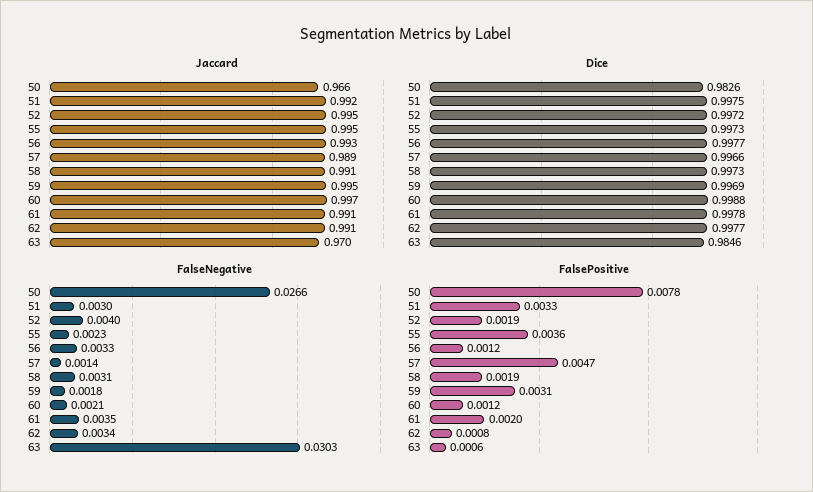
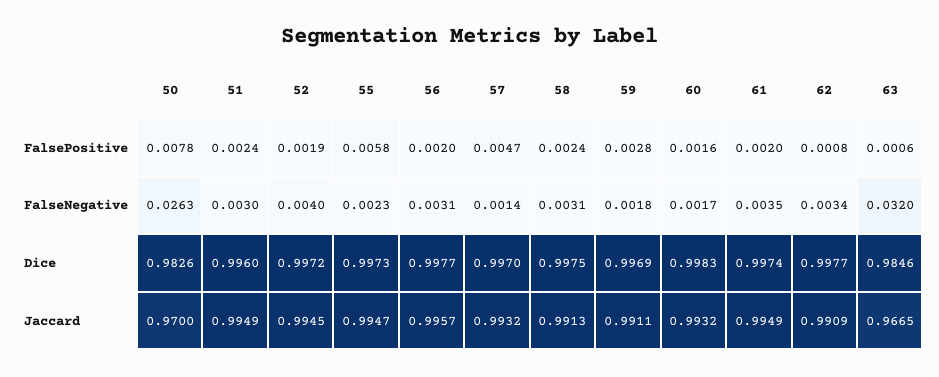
  {
    "Jaccard": {
-     "50": 0.966,
+     "50": 0.97,
-     "51": 0.992,
+     "51": 0.9949,
      "52": 0.9945,
      "55": 0.9947,
-     "56": 0.993,
+     "56": 0.9957,
-     "57": 0.989,
+     "57": 0.9932,
      "58": 0.9913,
-     "59": 0.995,
+     "59": 0.9911,
-     "60": 0.997,
+     "60": 0.9932,
-     "61": 0.991,
+     "61": 0.9949,
      "62": 0.9909,
-     "63": 0.97
+     "63": 0.9665
    },
    "Dice": {
      "50": 0.9826,
-     "51": 0.9975,
+     "51": 0.996,
      "52": 0.9972,
      "55": 0.9973,
      "56": 0.9977,
-     "57": 0.9966,
+     "57": 0.997,
-     "58": 0.9973,
+     "58": 0.9975,
      "59": 0.9969,
-     "60": 0.9988,
+     "60": 0.9983,
-     "61": 0.9978,
+     "61": 0.9974,
      "62": 0.9977,
      "63": 0.9846
    },
    "FalseNegative": {
-     "50": 0.0266,
+     "50": 0.0263,
      "51": 0.003,
      "52": 0.004,
      "55": 0.0023,
-     "56": 0.0033,
+     "56": 0.0031,
      "57": 0.0014,
      "58": 0.0031,
      "59": 0.0018,
-     "60": 0.0021,
+     "60": 0.0017,
      "61": 0.0035,
      "62": 0.0034,
-     "63": 0.0303
+     "63": 0.032
    },
    "FalsePositive": {
      "50": 0.0078,
-     "51": 0.0033,
+     "51": 0.0024,
      "52": 0.0019,
-     "55": 0.0036,
+     "55": 0.0058,
-     "56": 0.0012,
+     "56": 0.002,
      "57": 0.0047,
-     "58": 0.0019,
+     "58": 0.0024,
-     "59": 0.0031,
+     "59": 0.0028,
-     "60": 0.0012,
+     "60": 0.0016,
      "61": 0.002,
      "62": 0.0008,
      "63": 0.0006
    }
  }

